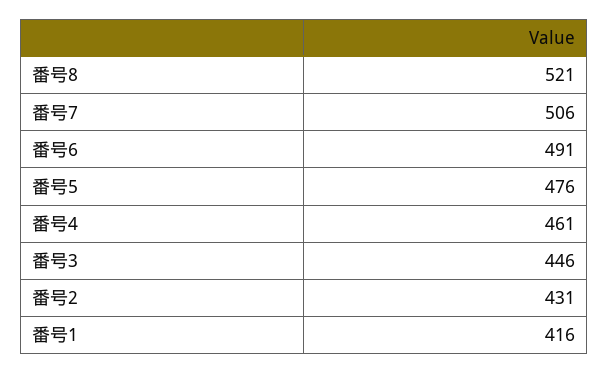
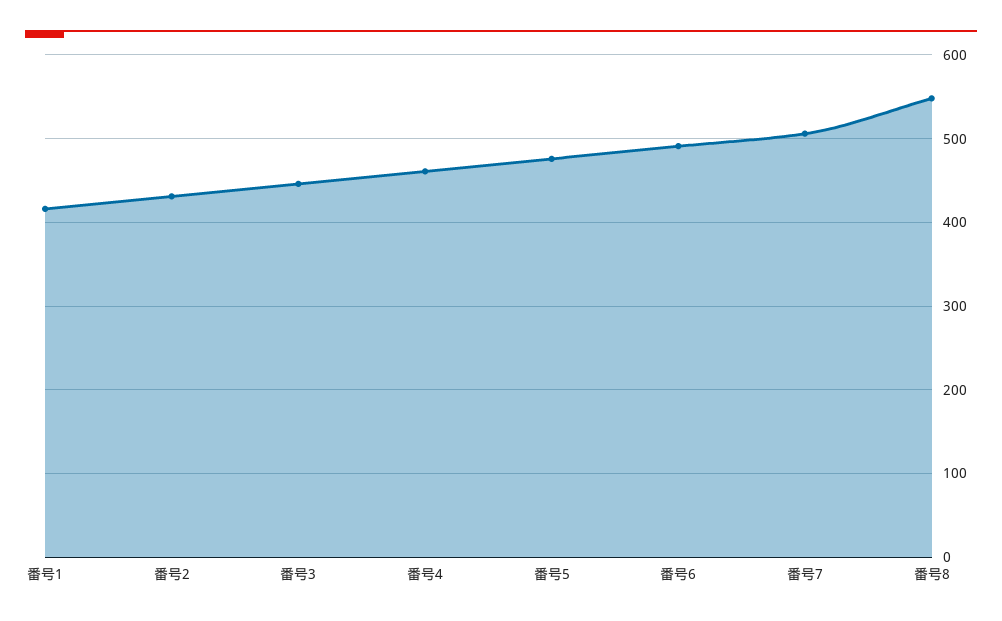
  {
-   "番号8": 521,
+   "番号8": 550,
    "番号7": 506,
    "番号6": 491,
    "番号5": 476,
    "番号4": 461,
    "番号3": 446,
    "番号2": 431,
    "番号1": 416
  }

